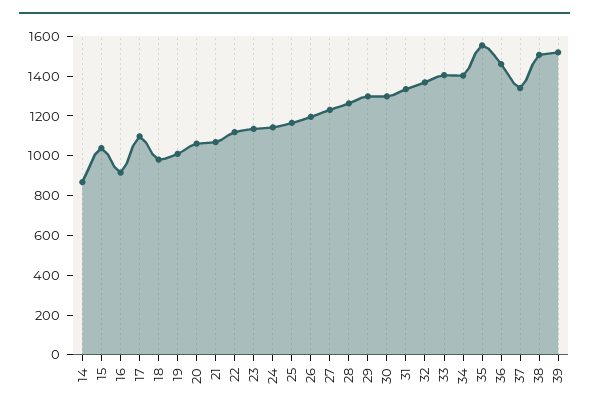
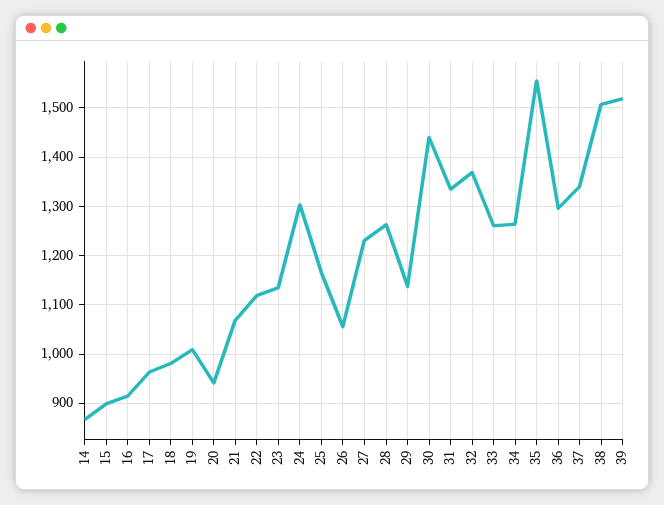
  {
    "14": 860,
-   "15": 1050,
+   "15": 900,
    "16": 920,
-   "17": 1100,
+   "17": 960,
    "18": 980,
    "19": 1000,
-   "20": 1050,
+   "20": 940,
    "21": 1060,
    "22": 1120,
    "23": 1140,
-   "24": 1150,
+   "24": 1300,
    "25": 1160,
-   "26": 1200,
+   "26": 1060,
    "27": 1240,
    "28": 1260,
-   "29": 1300,
+   "29": 1140,
-   "30": 1300,
+   "30": 1440,
    "31": 1340,
    "32": 1360,
-   "33": 1400,
+   "33": 1260,
-   "34": 1400,
+   "34": 1260,
    "35": 1560,
-   "36": 1450,
+   "36": 1300,
    "37": 1340,
    "38": 1500,
    "39": 1520
  }

